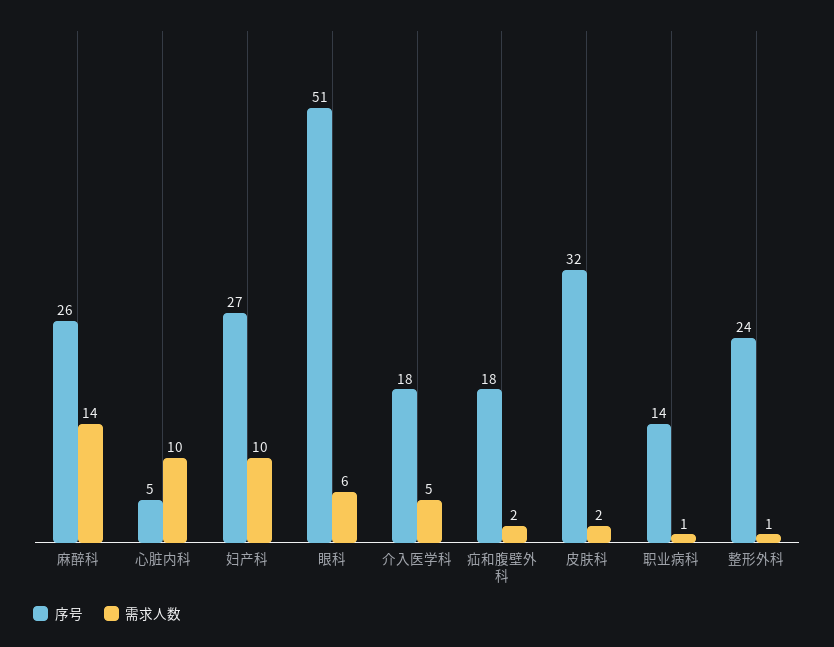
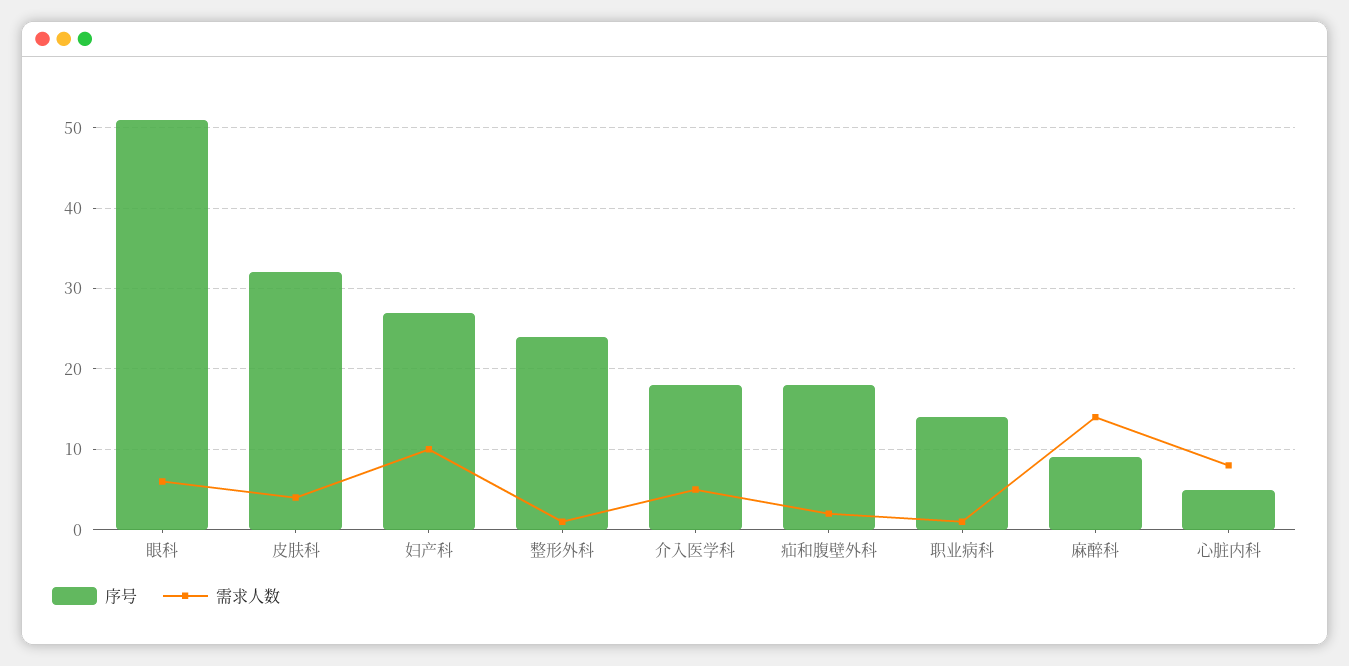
  {
    "序号": {
-     "麻醉科": 26,
+     "麻醉科": 9,
      "心脏内科": 5,
      "妇产科": 27,
      "眼科": 51,
      "介入医学科": 18,
      "疝和腹壁外科": 18,
      "皮肤科": 32,
      "职业病科": 14,
      "整形外科": 24
    },
    "需求人数": {
      "麻醉科": 14,
-     "心脏内科": 10,
+     "心脏内科": 8,
      "妇产科": 10,
      "眼科": 6,
      "介入医学科": 5,
      "疝和腹壁外科": 2,
-     "皮肤科": 2,
+     "皮肤科": 4,
      "职业病科": 1,
      "整形外科": 1
    }
  }

